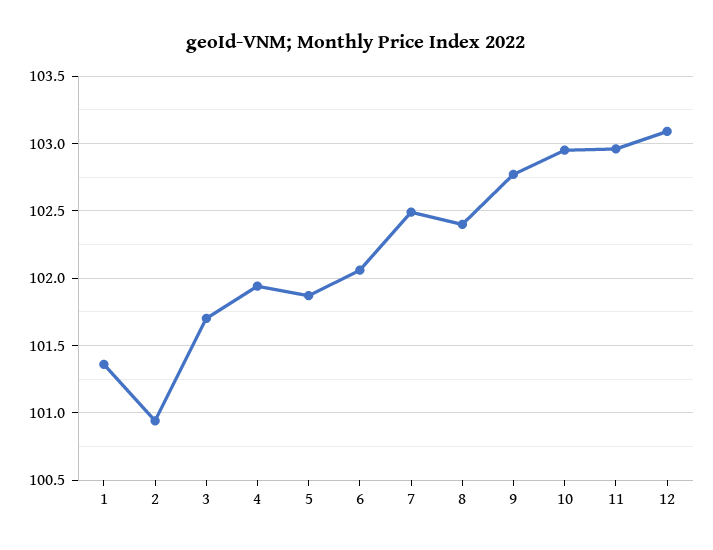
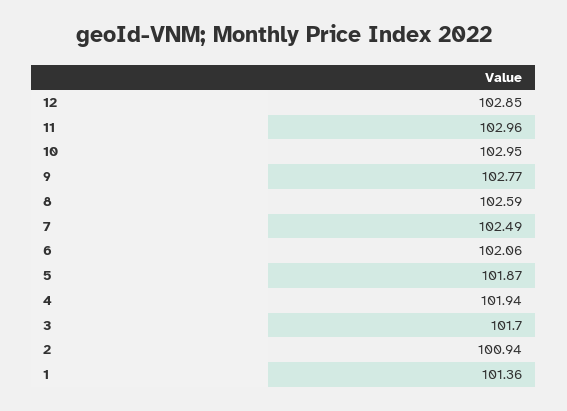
  {
    "1": 101.36,
    "2": 100.94,
    "3": 101.7,
    "4": 101.94,
    "5": 101.87,
    "6": 102.06,
    "7": 102.49,
-   "8": 102.4,
+   "8": 102.59,
    "9": 102.77,
    "10": 102.95,
    "11": 102.96,
-   "12": 103.1
+   "12": 102.85
  }

